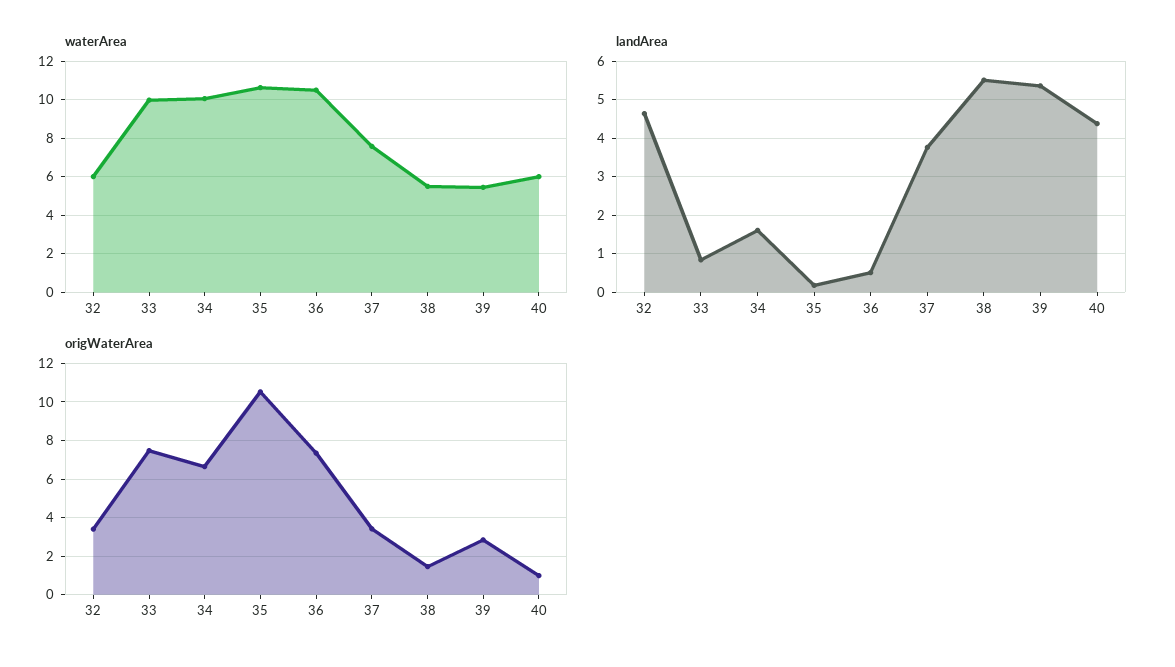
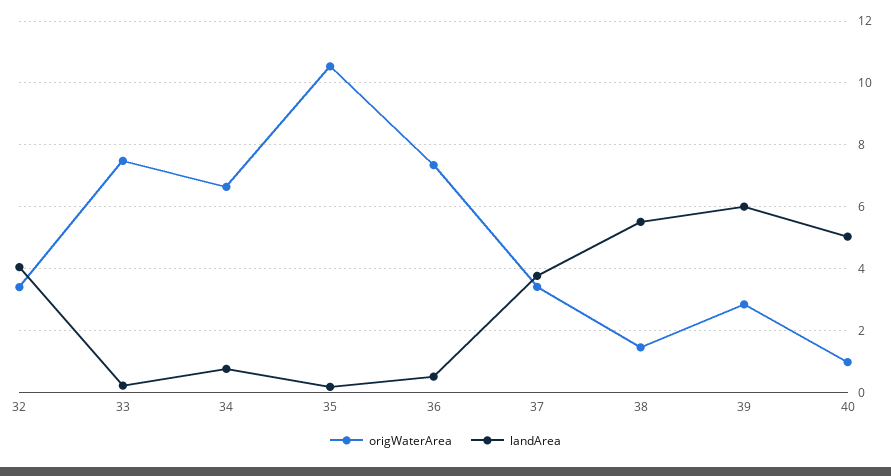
  {
-   "waterArea": {
-     "32": 6,
-     "33": 10,
-     "34": 10,
-     "35": 10.5,
-     "36": 10.5,
-     "37": 7.5,
-     "38": 5.5,
-     "39": 5.5,
-     "40": 6
-   },
    "landArea": {
-     "32": 4.6,
+     "32": 4,
-     "33": 0.8,
+     "33": 0.2,
-     "34": 1.6,
+     "34": 0.8,
      "35": 0.2,
      "36": 0.6,
      "37": 3.8,
      "38": 5.6,
-     "39": 5.4,
+     "39": 6,
-     "40": 4.4
+     "40": 5
    },
    "origWaterArea": {
      "32": 3.4,
      "33": 7.4,
      "34": 6.6,
      "35": 10.6,
      "36": 7.4,
      "37": 3.4,
      "38": 1.4,
      "39": 2.8,
      "40": 1
    }
  }

